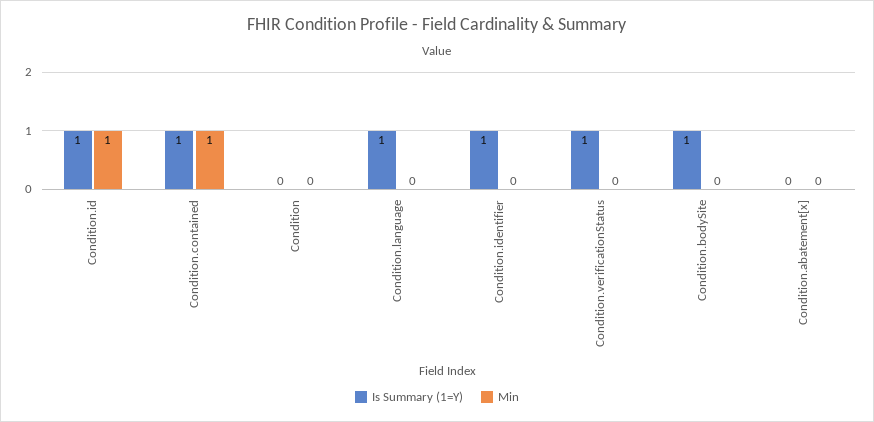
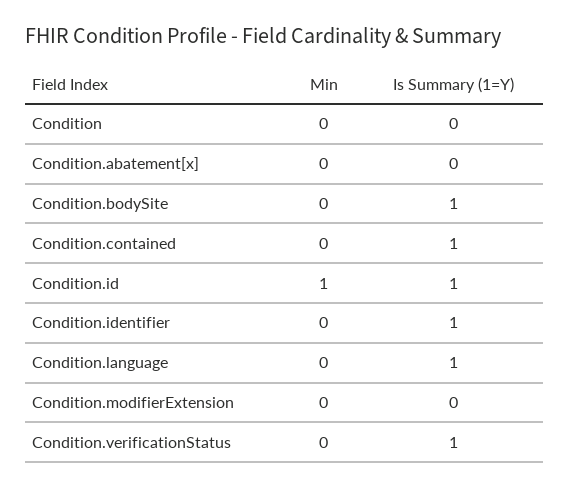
  {
    "Is Summary (1=Y)": {
      "Condition.id": 1,
      "Condition.contained": 1,
      "Condition": 0,
      "Condition.language": 1,
      "Condition.identifier": 1,
      "Condition.verificationStatus": 1,
      "Condition.bodySite": 1,
-     "Condition.abatement[x]": 0
+     "Condition.abatement[x]": 0,
+     "Condition.modifierExtension": 0
    },
    "Min": {
      "Condition.id": 1,
-     "Condition.contained": 1,
+     "Condition.contained": 0,
      "Condition": 0,
      "Condition.language": 0,
      "Condition.identifier": 0,
      "Condition.verificationStatus": 0,
      "Condition.bodySite": 0,
-     "Condition.abatement[x]": 0
+     "Condition.abatement[x]": 0,
+     "Condition.modifierExtension": 0
    }
  }

